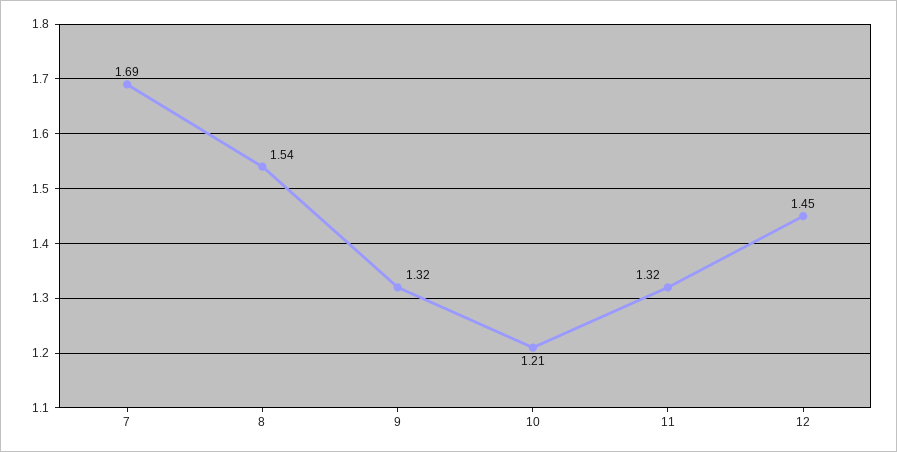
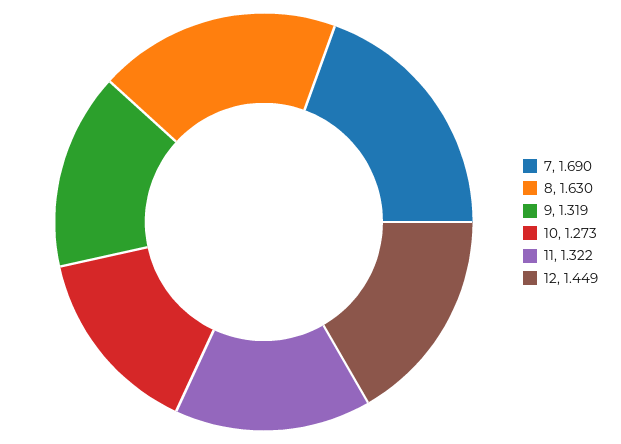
  {
    "7": 1.69,
-   "8": 1.54,
+   "8": 1.63,
    "9": 1.319,
-   "10": 1.21,
+   "10": 1.273,
    "11": 1.322,
    "12": 1.449
  }

